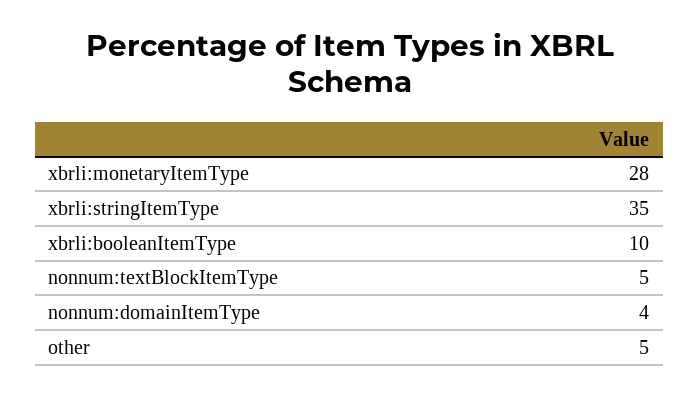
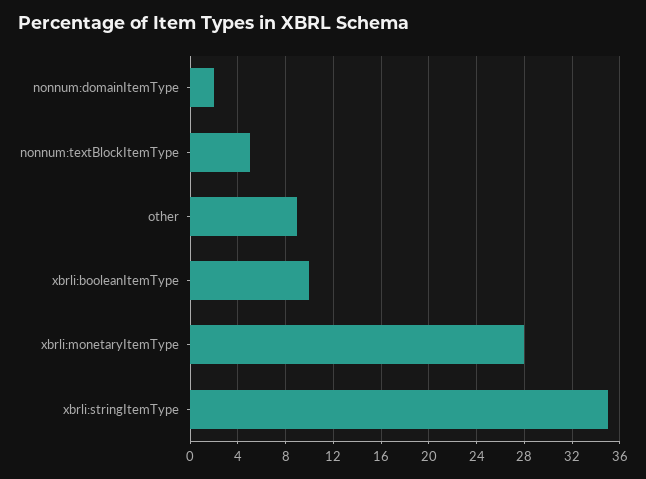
  {
    "xbrli:monetaryItemType": 28,
    "xbrli:stringItemType": 35,
    "xbrli:booleanItemType": 10,
    "nonnum:textBlockItemType": 5,
-   "nonnum:domainItemType": 4,
+   "nonnum:domainItemType": 2,
-   "other": 5
+   "other": 9
  }

